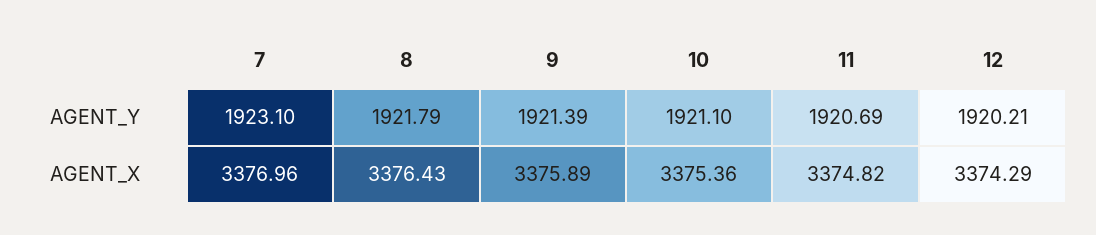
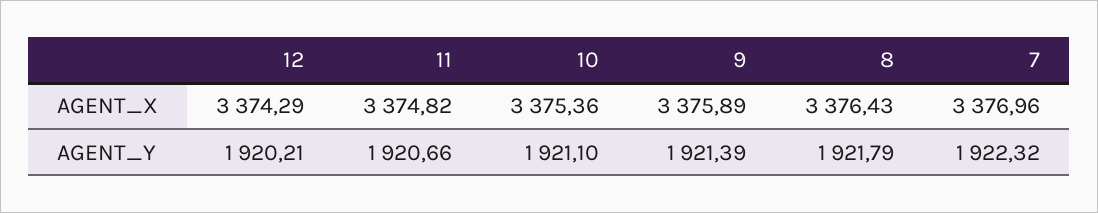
  {
    "7": {
-     "AGENT_Y": 1923.1,
+     "AGENT_Y": 1922.32,
      "AGENT_X": 3376.96
    },
    "8": {
      "AGENT_Y": 1921.79,
      "AGENT_X": 3376.43
    },
    "9": {
      "AGENT_Y": 1921.39,
      "AGENT_X": 3375.89
    },
    "10": {
      "AGENT_Y": 1921.1,
      "AGENT_X": 3375.36
    },
    "11": {
-     "AGENT_Y": 1920.69,
+     "AGENT_Y": 1920.66,
      "AGENT_X": 3374.82
    },
    "12": {
      "AGENT_Y": 1920.21,
      "AGENT_X": 3374.29
    }
  }

